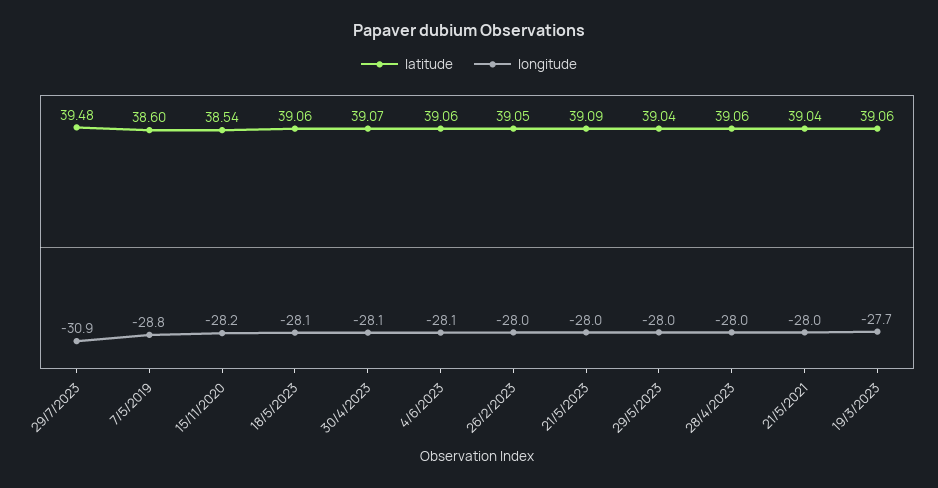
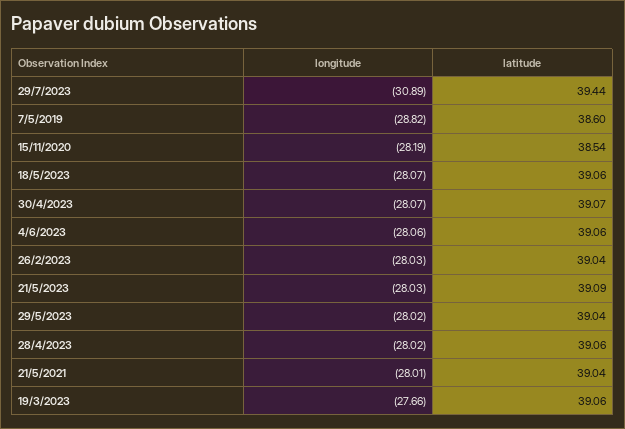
  {
    "latitude": {
-     "29/7/2023": 39.48,
+     "29/7/2023": 39.44,
      "7/5/2019": 38.6,
      "15/11/2020": 38.54,
      "18/5/2023": 39.06,
      "30/4/2023": 39.07,
      "4/6/2023": 39.06,
-     "26/2/2023": 39.05,
+     "26/2/2023": 39.04,
      "21/5/2023": 39.09,
      "29/5/2023": 39.04,
      "28/4/2023": 39.06,
      "21/5/2021": 39.04,
      "19/3/2023": 39.06
    },
    "longitude": {
      "29/7/2023": -30.89,
      "7/5/2019": -28.82,
      "15/11/2020": -28.19,
      "18/5/2023": -28.07,
      "30/4/2023": -28.07,
      "4/6/2023": -28.06,
      "26/2/2023": -28.03,
      "21/5/2023": -28.03,
      "29/5/2023": -28.02,
      "28/4/2023": -28.02,
      "21/5/2021": -28.01,
      "19/3/2023": -27.66
    }
  }

